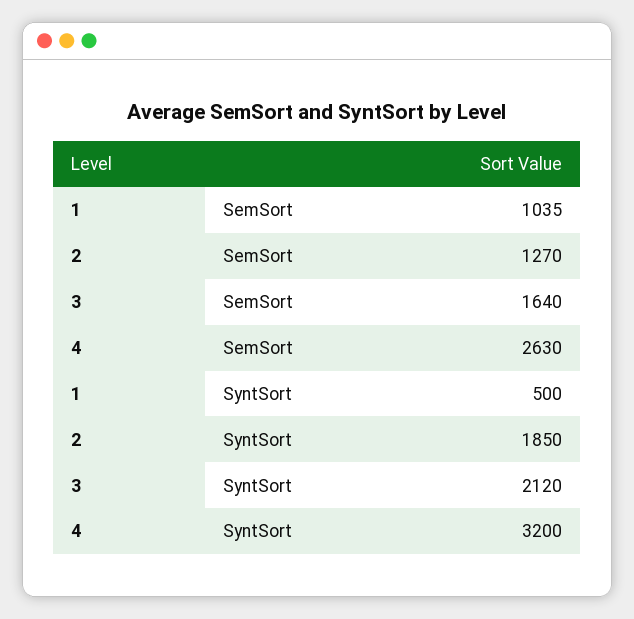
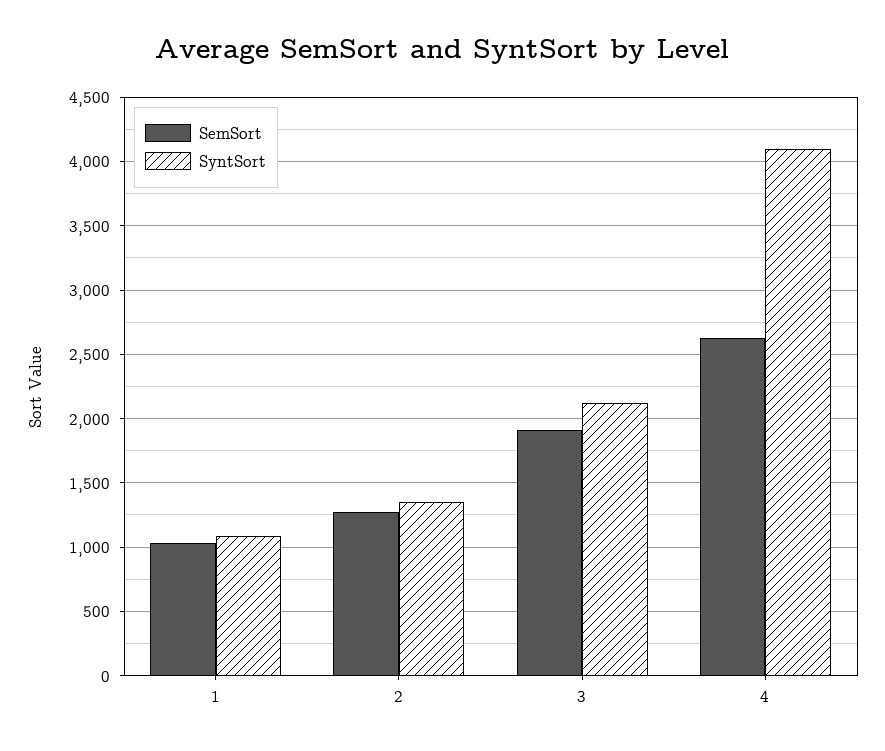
  {
    "SemSort": {
      "1": 1035,
      "2": 1270,
-     "3": 1640,
+     "3": 1900,
      "4": 2630
    },
    "SyntSort": {
-     "1": 500,
+     "1": 1100,
-     "2": 1850,
+     "2": 1350,
      "3": 2120,
-     "4": 3200
+     "4": 4100
    }
  }

